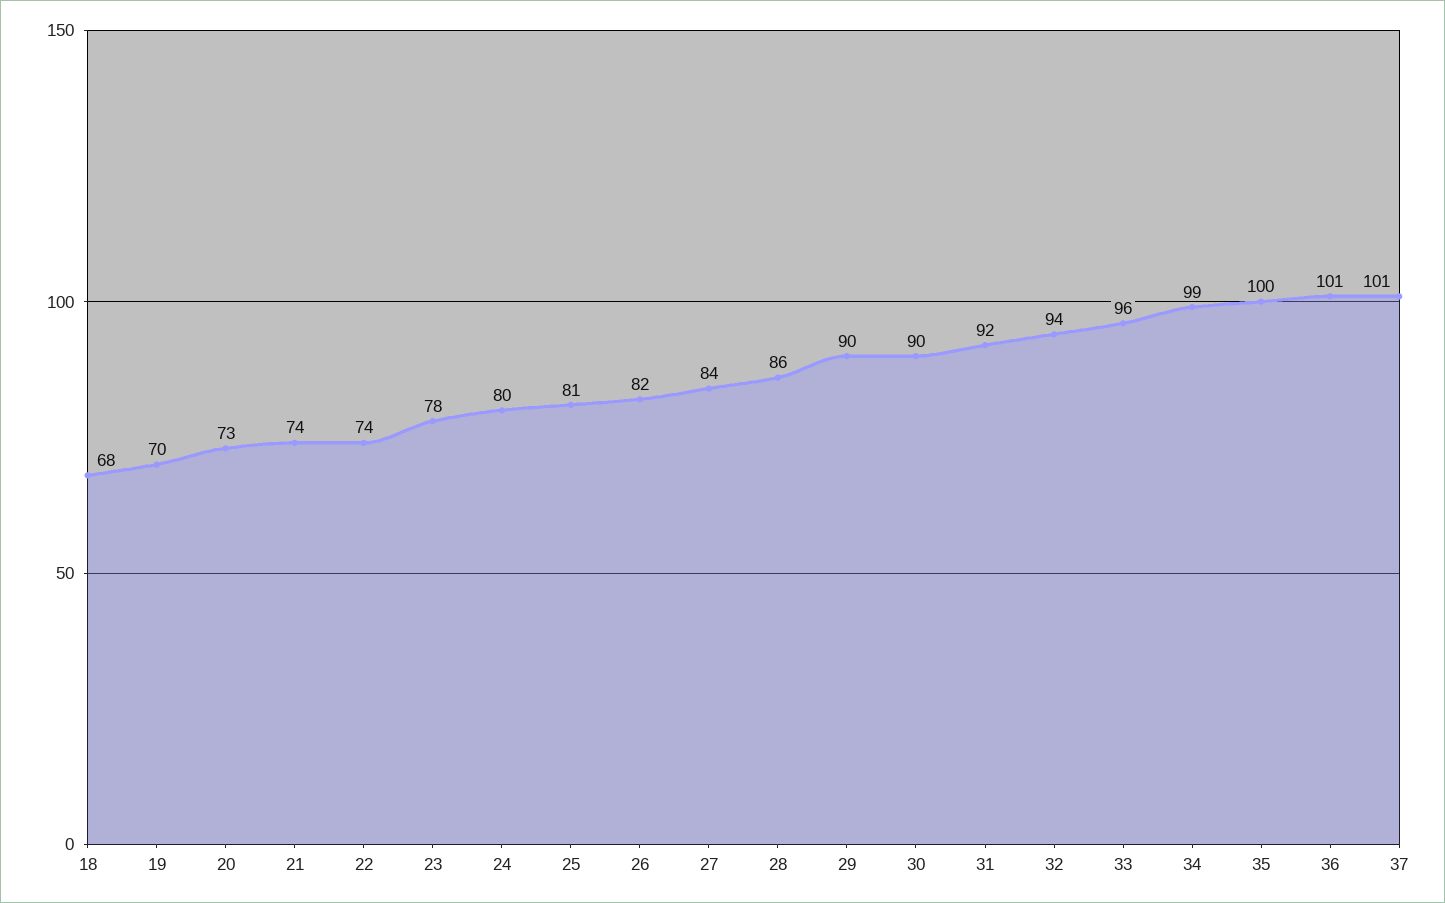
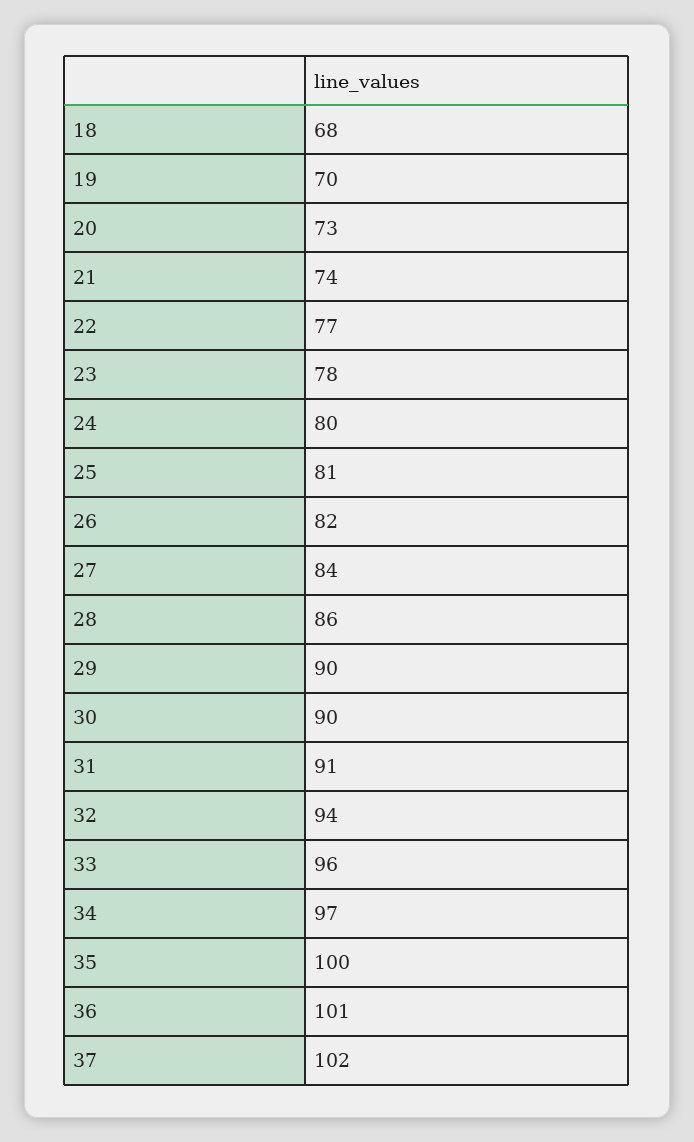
  {
    "18": 68,
    "19": 70,
    "20": 73,
    "21": 74,
-   "22": 74,
+   "22": 77,
    "23": 78,
    "24": 80,
    "25": 81,
    "26": 82,
    "27": 84,
    "28": 86,
    "29": 90,
    "30": 90,
-   "31": 92,
+   "31": 91,
    "32": 94,
    "33": 96,
-   "34": 99,
+   "34": 97,
    "35": 100,
    "36": 101,
-   "37": 101
+   "37": 102
  }

